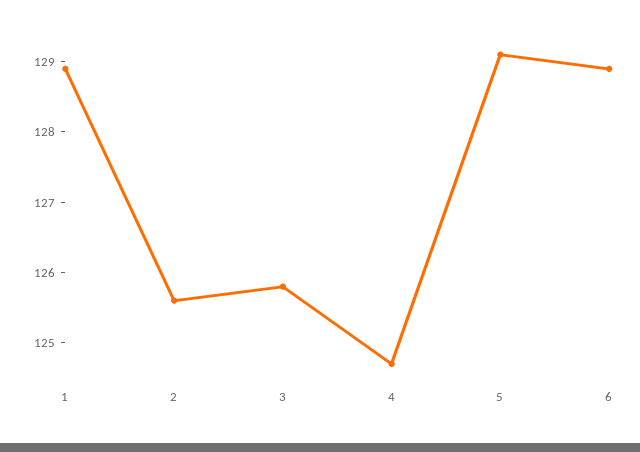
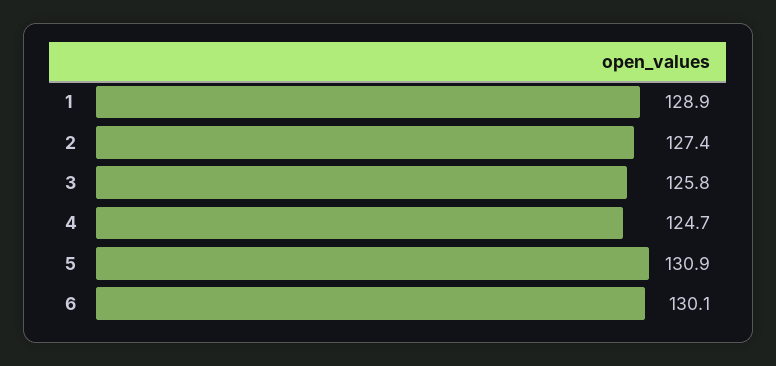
  {
    "1": 128.9,
-   "2": 125.5,
+   "2": 127.4,
    "3": 125.8,
    "4": 124.7,
-   "5": 129,
+   "5": 130.9,
-   "6": 129
+   "6": 130.1
  }

